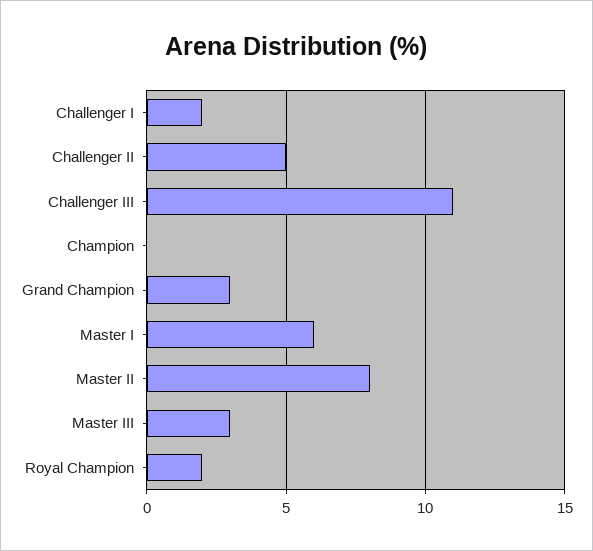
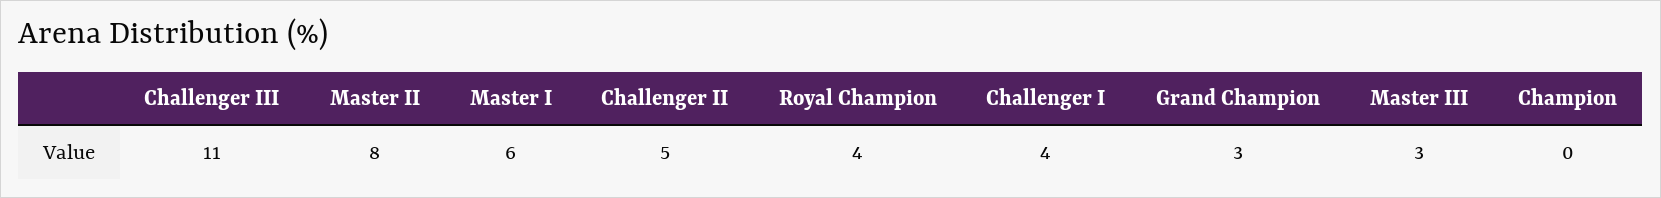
  {
-   "Challenger I": 2,
+   "Challenger I": 4,
    "Challenger II": 5,
    "Challenger III": 11,
    "Champion": 0,
    "Grand Champion": 3,
    "Master I": 6,
    "Master II": 8,
    "Master III": 3,
-   "Royal Champion": 2
+   "Royal Champion": 4
  }

